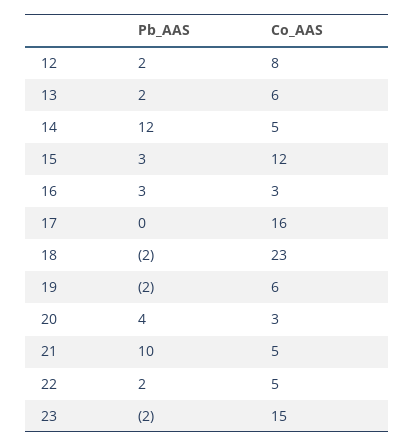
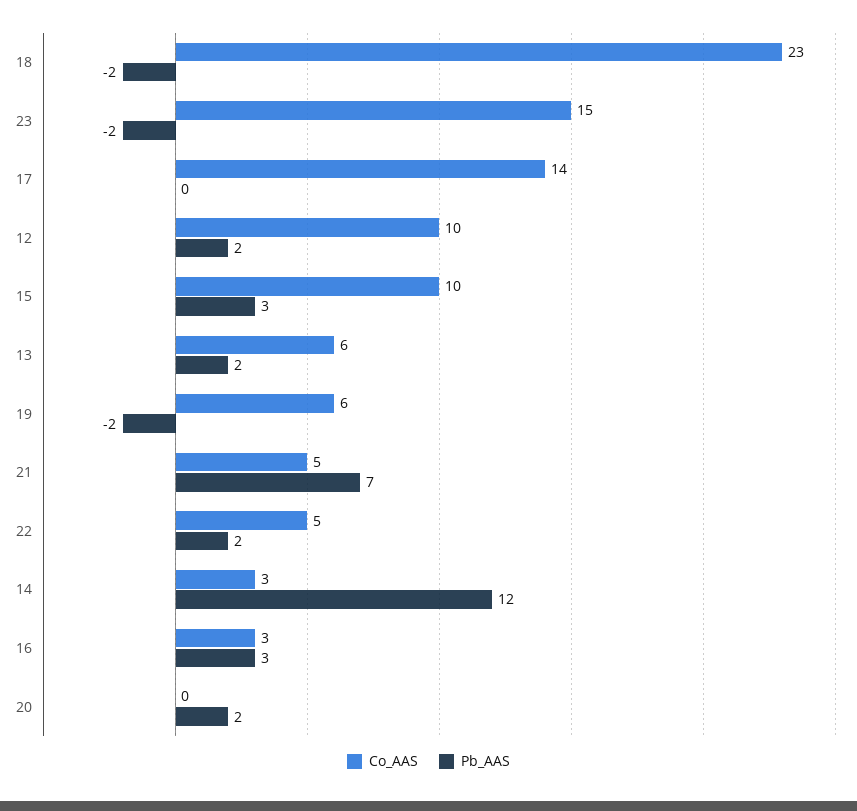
  {
    "Pb_AAS": {
      "12": 2,
      "13": 2,
      "14": 12,
      "15": 3,
      "16": 3,
      "17": 0,
      "18": -2,
      "19": -2,
-     "20": 4,
+     "20": 2,
-     "21": 10,
+     "21": 7,
      "22": 2,
      "23": -2
    },
    "Co_AAS": {
-     "12": 8,
+     "12": 10,
      "13": 6,
-     "14": 5,
+     "14": 3,
-     "15": 12,
+     "15": 10,
      "16": 3,
-     "17": 16,
+     "17": 14,
      "18": 23,
      "19": 6,
-     "20": 3,
+     "20": 0,
      "21": 5,
      "22": 5,
      "23": 15
    }
  }

